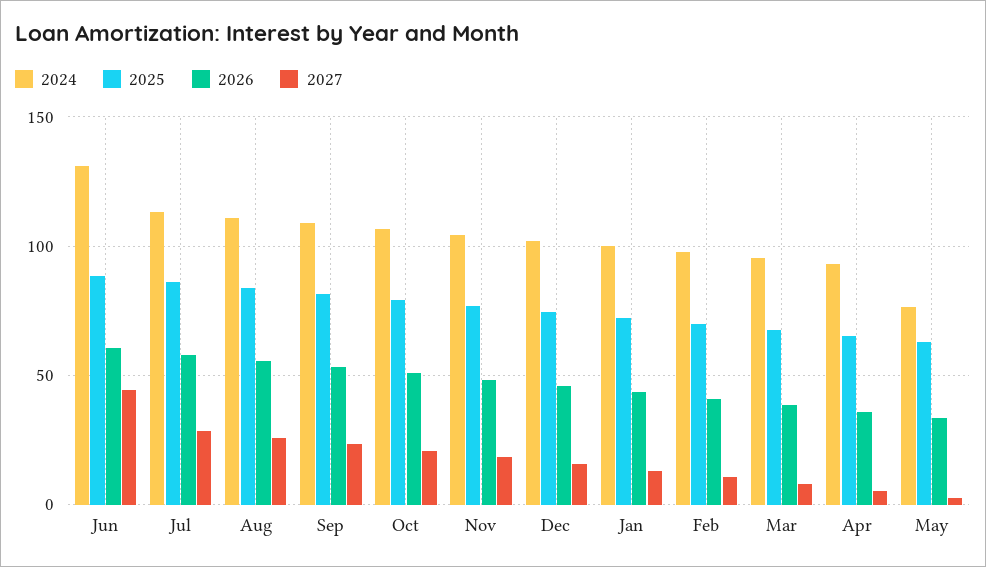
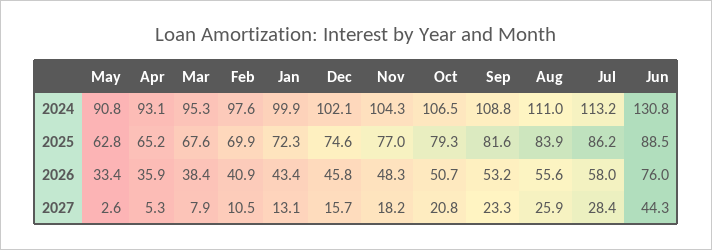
  {
    "2024": {
      "Jun": 130.8,
      "Jul": 113.2,
      "Aug": 111,
      "Sep": 108.8,
      "Oct": 106.5,
      "Nov": 104.3,
      "Dec": 102.1,
      "Jan": 99.9,
      "Feb": 97.6,
      "Mar": 95.3,
      "Apr": 93.1,
-     "May": 75
+     "May": 90.8
    },
    "2025": {
      "Jun": 88.5,
      "Jul": 86.2,
      "Aug": 83.9,
      "Sep": 81.6,
      "Oct": 79.3,
      "Nov": 77,
      "Dec": 74.6,
      "Jan": 72.3,
      "Feb": 69.9,
      "Mar": 67.6,
      "Apr": 65.2,
      "May": 62.8
    },
    "2026": {
-     "Jun": 60,
+     "Jun": 76,
      "Jul": 58,
      "Aug": 55.6,
      "Sep": 53.2,
      "Oct": 50.7,
      "Nov": 48.3,
      "Dec": 45.8,
      "Jan": 43.4,
      "Feb": 40.9,
      "Mar": 38.4,
      "Apr": 35.9,
      "May": 33.4
    },
    "2027": {
      "Jun": 44.3,
      "Jul": 28.4,
      "Aug": 25.9,
      "Sep": 23.3,
      "Oct": 20.8,
      "Nov": 18.2,
      "Dec": 15.7,
      "Jan": 13.1,
      "Feb": 10.5,
      "Mar": 7.9,
      "Apr": 5.3,
      "May": 2.6
    }
  }

